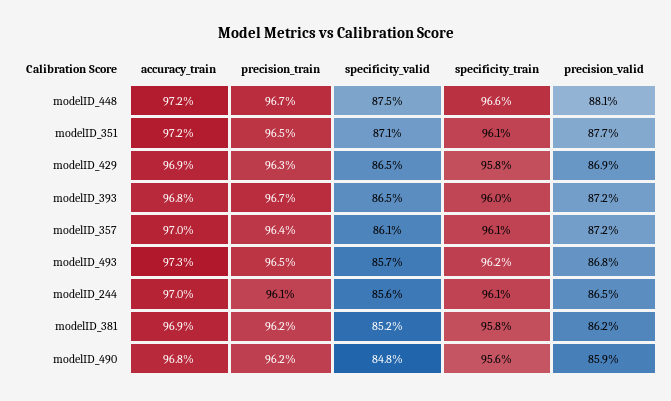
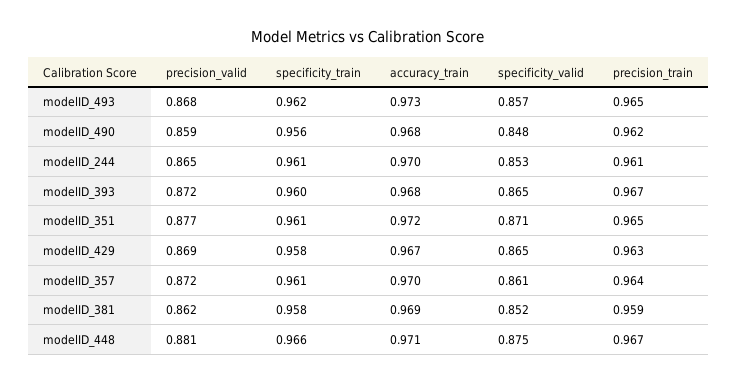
  {
    "accuracy_train": {
-     "modelID_448": 0.972,
+     "modelID_448": 0.971,
      "modelID_351": 0.972,
-     "modelID_429": 0.969,
+     "modelID_429": 0.967,
      "modelID_393": 0.968,
      "modelID_357": 0.97,
      "modelID_493": 0.973,
      "modelID_244": 0.97,
      "modelID_381": 0.969,
      "modelID_490": 0.968
    },
    "precision_train": {
      "modelID_448": 0.967,
      "modelID_351": 0.965,
      "modelID_429": 0.963,
      "modelID_393": 0.967,
      "modelID_357": 0.964,
      "modelID_493": 0.965,
      "modelID_244": 0.961,
-     "modelID_381": 0.962,
+     "modelID_381": 0.959,
      "modelID_490": 0.962
    },
    "specificity_valid": {
      "modelID_448": 0.875,
      "modelID_351": 0.871,
      "modelID_429": 0.865,
      "modelID_393": 0.865,
      "modelID_357": 0.861,
      "modelID_493": 0.857,
-     "modelID_244": 0.856,
+     "modelID_244": 0.853,
      "modelID_381": 0.852,
      "modelID_490": 0.848
    },
    "specificity_train": {
      "modelID_448": 0.966,
      "modelID_351": 0.961,
      "modelID_429": 0.958,
      "modelID_393": 0.96,
      "modelID_357": 0.961,
      "modelID_493": 0.962,
      "modelID_244": 0.961,
      "modelID_381": 0.958,
      "modelID_490": 0.956
    },
    "precision_valid": {
      "modelID_448": 0.881,
      "modelID_351": 0.877,
      "modelID_429": 0.869,
      "modelID_393": 0.872,
      "modelID_357": 0.872,
      "modelID_493": 0.868,
      "modelID_244": 0.865,
      "modelID_381": 0.862,
      "modelID_490": 0.859
    }
  }

